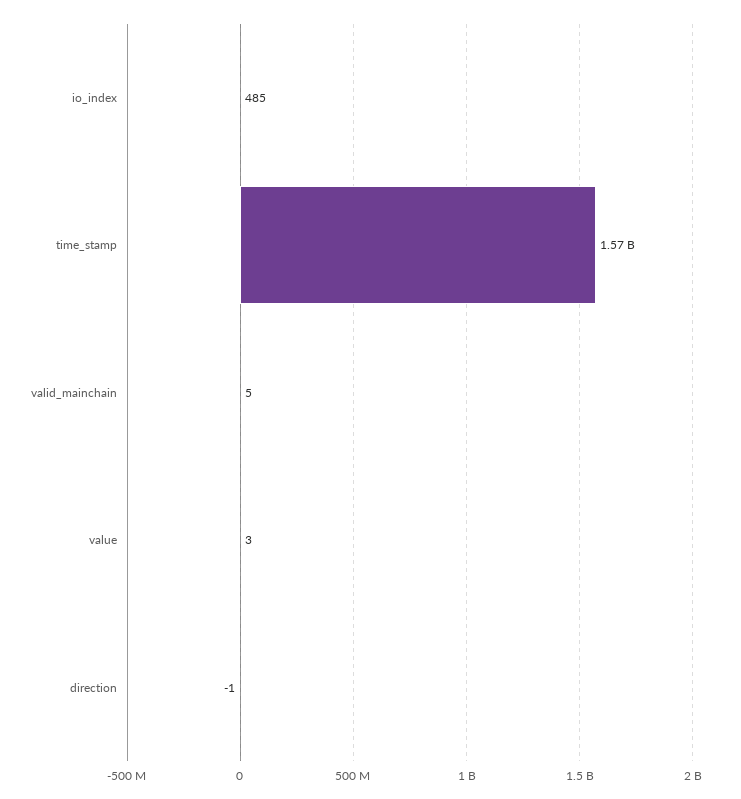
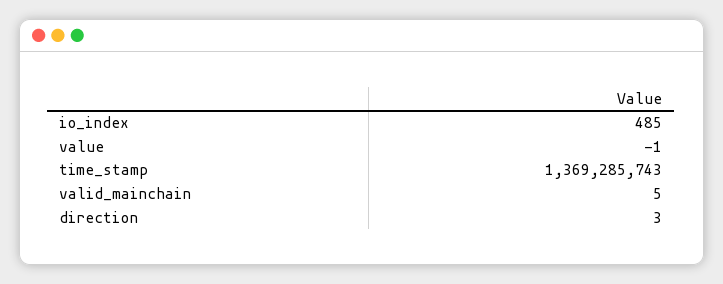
  {
    "io_index": 485,
-   "time_stamp": 1570000000,
+   "time_stamp": 1369285743,
    "valid_mainchain": 5,
-   "value": 3,
+   "value": -1,
-   "direction": -1
+   "direction": 3
  }

